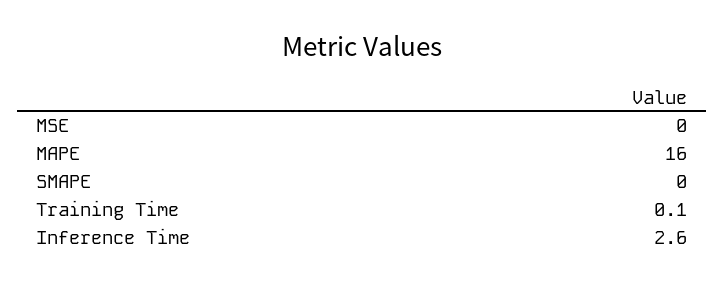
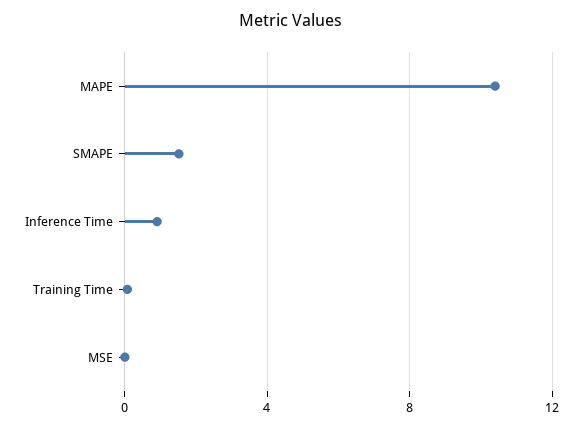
  {
    "MSE": 0,
-   "MAPE": 16,
+   "MAPE": 10.5,
-   "SMAPE": 0,
+   "SMAPE": 1.5,
    "Training Time": 0.1,
-   "Inference Time": 2.6
+   "Inference Time": 1
  }

